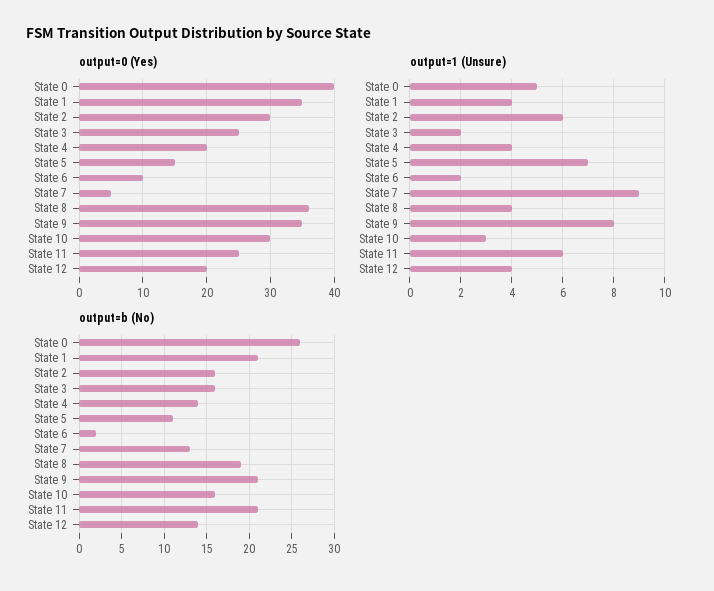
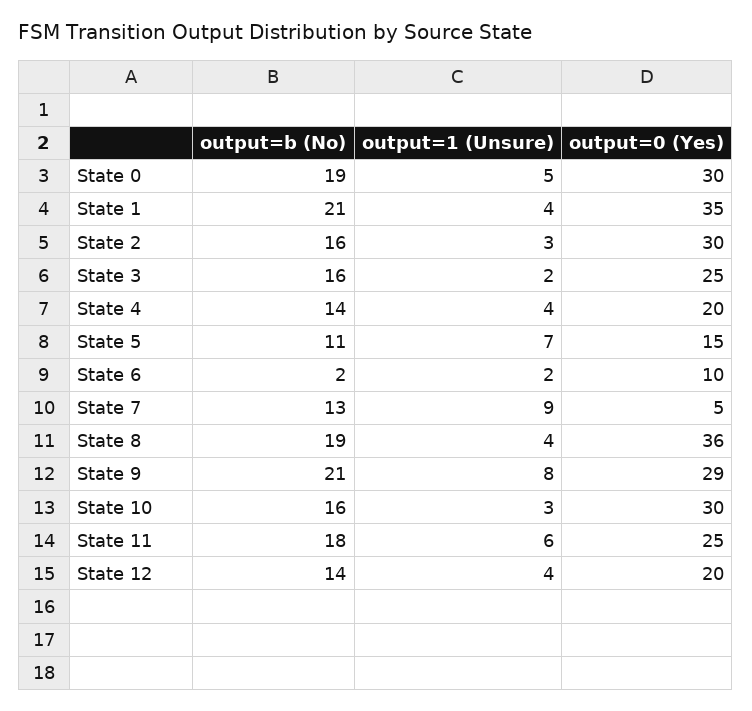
  {
    "output=0 (Yes)": {
-     "State 0": 40,
+     "State 0": 30,
      "State 1": 35,
      "State 2": 30,
      "State 3": 25,
      "State 4": 20,
      "State 5": 15,
      "State 6": 10,
      "State 7": 5,
      "State 8": 36,
-     "State 9": 35,
+     "State 9": 29,
      "State 10": 30,
      "State 11": 25,
      "State 12": 20
    },
    "output=1 (Unsure)": {
      "State 0": 5,
      "State 1": 4,
-     "State 2": 6,
+     "State 2": 3,
      "State 3": 2,
      "State 4": 4,
      "State 5": 7,
      "State 6": 2,
      "State 7": 9,
      "State 8": 4,
      "State 9": 8,
      "State 10": 3,
      "State 11": 6,
      "State 12": 4
    },
    "output=b (No)": {
-     "State 0": 26,
+     "State 0": 19,
      "State 1": 21,
      "State 2": 16,
      "State 3": 16,
      "State 4": 14,
      "State 5": 11,
      "State 6": 2,
      "State 7": 13,
      "State 8": 19,
      "State 9": 21,
      "State 10": 16,
-     "State 11": 21,
+     "State 11": 18,
      "State 12": 14
    }
  }

